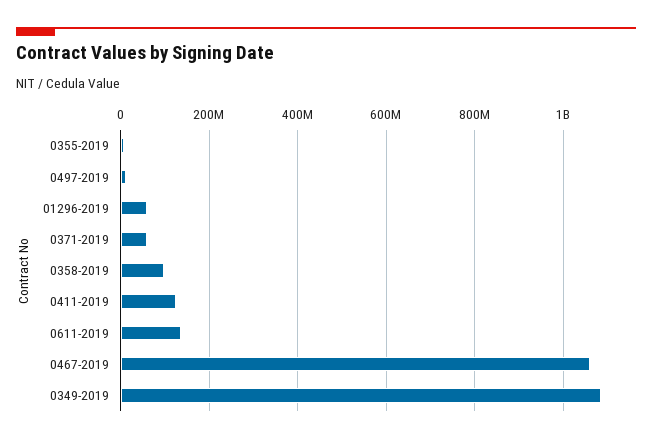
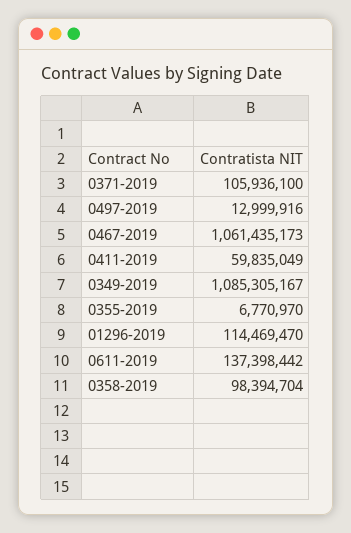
  {
    "0355-2019": 6770970,
    "0497-2019": 12999916,
-   "01296-2019": 60000000,
+   "01296-2019": 114469470,
-   "0371-2019": 60000000,
+   "0371-2019": 105936100,
    "0358-2019": 98394704,
-   "0411-2019": 120000000,
+   "0411-2019": 59835049,
    "0611-2019": 137398442,
    "0467-2019": 1061435173,
    "0349-2019": 1085305167
  }

